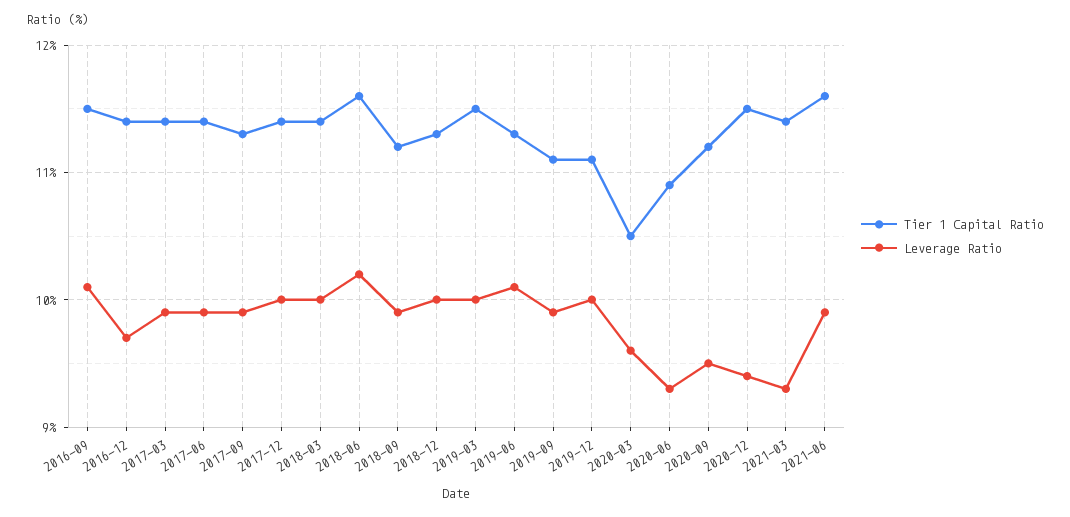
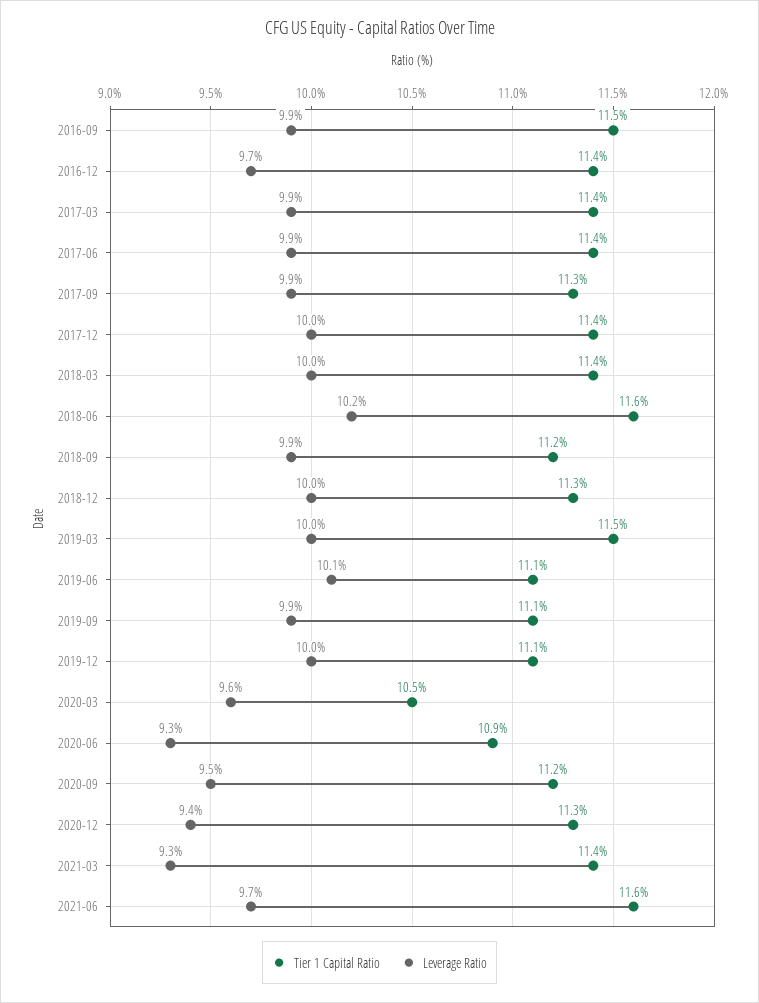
  {
    "Tier 1 Capital Ratio": {
      "2016-09": 11.5,
      "2016-12": 11.4,
      "2017-03": 11.4,
      "2017-06": 11.4,
      "2017-09": 11.3,
      "2017-12": 11.4,
      "2018-03": 11.4,
      "2018-06": 11.6,
      "2018-09": 11.2,
      "2018-12": 11.3,
      "2019-03": 11.5,
-     "2019-06": 11.3,
+     "2019-06": 11.1,
      "2019-09": 11.1,
      "2019-12": 11.1,
      "2020-03": 10.5,
      "2020-06": 10.9,
      "2020-09": 11.2,
-     "2020-12": 11.5,
+     "2020-12": 11.3,
      "2021-03": 11.4,
      "2021-06": 11.6
    },
    "Leverage Ratio": {
-     "2016-09": 10.1,
+     "2016-09": 9.9,
      "2016-12": 9.7,
      "2017-03": 9.9,
      "2017-06": 9.9,
      "2017-09": 9.9,
      "2017-12": 10,
      "2018-03": 10,
      "2018-06": 10.2,
      "2018-09": 9.9,
      "2018-12": 10,
      "2019-03": 10,
      "2019-06": 10.1,
      "2019-09": 9.9,
      "2019-12": 10,
      "2020-03": 9.6,
      "2020-06": 9.3,
      "2020-09": 9.5,
      "2020-12": 9.4,
      "2021-03": 9.3,
-     "2021-06": 9.9
+     "2021-06": 9.7
    }
  }

